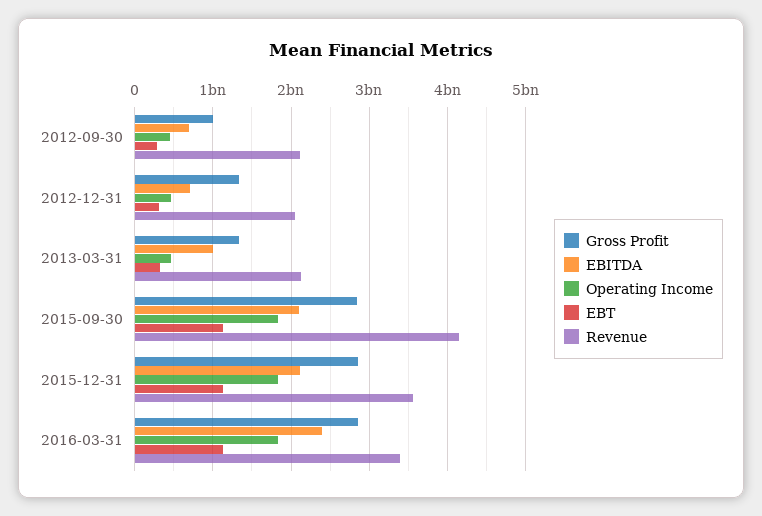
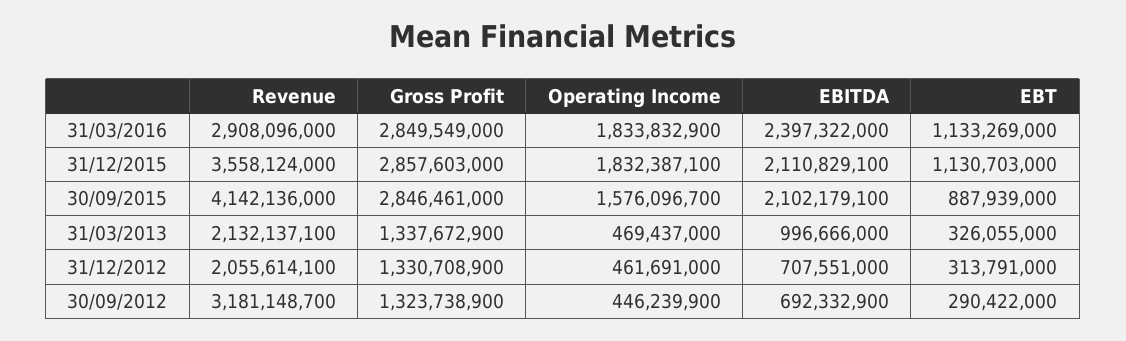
  {
    "Gross Profit": {
-     "2012-09-30": 1000000000,
+     "2012-09-30": 1323738900,
      "2012-12-31": 1330708900,
      "2013-03-31": 1337672900,
      "2015-09-30": 2846461000,
      "2015-12-31": 2857603000,
      "2016-03-31": 2849549000
    },
    "EBITDA": {
      "2012-09-30": 692332900,
      "2012-12-31": 707551000,
      "2013-03-31": 996666000,
      "2015-09-30": 2102179100,
      "2015-12-31": 2110829100,
      "2016-03-31": 2397322000
    },
    "Operating Income": {
      "2012-09-30": 446239900,
      "2012-12-31": 461691000,
      "2013-03-31": 469437000,
-     "2015-09-30": 1800000000,
+     "2015-09-30": 1576096700,
      "2015-12-31": 1832387100,
      "2016-03-31": 1833832900
    },
    "EBT": {
      "2012-09-30": 290422000,
      "2012-12-31": 313791000,
      "2013-03-31": 326055000,
-     "2015-09-30": 1100000000,
+     "2015-09-30": 887939000,
      "2015-12-31": 1130703000,
      "2016-03-31": 1133269000
    },
    "Revenue": {
-     "2012-09-30": 2100000000,
+     "2012-09-30": 3181148700,
      "2012-12-31": 2055614100,
      "2013-03-31": 2132137100,
      "2015-09-30": 4142136000,
      "2015-12-31": 3558124000,
-     "2016-03-31": 3400000000
+     "2016-03-31": 2908096000
    }
  }

